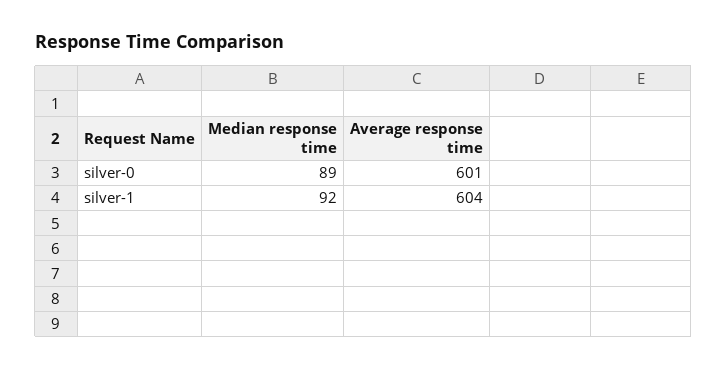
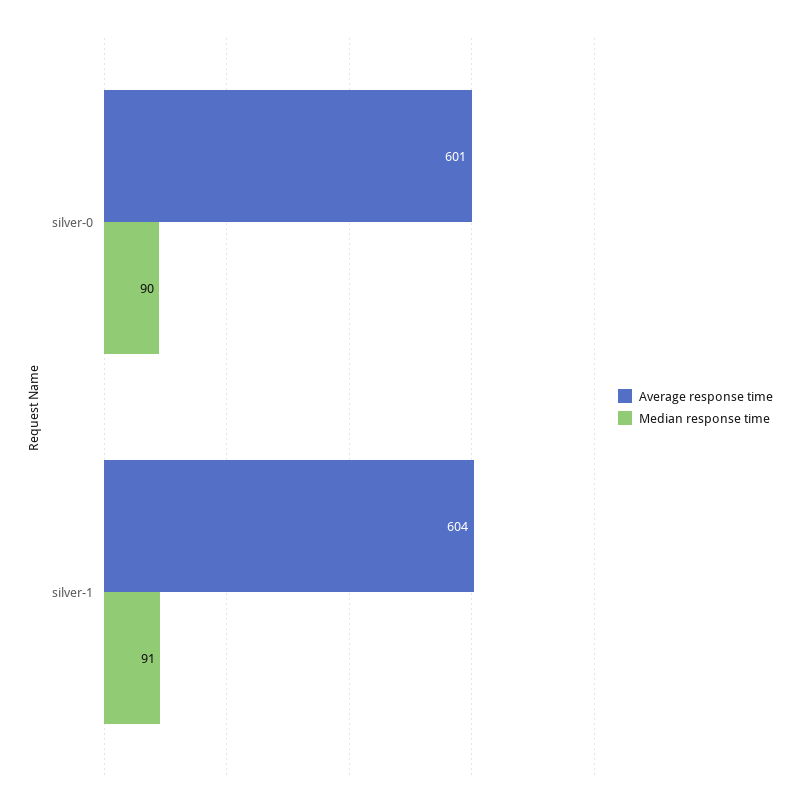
  {
    "Median response time": {
-     "silver-0": 89,
+     "silver-0": 90,
-     "silver-1": 92
+     "silver-1": 91
    },
    "Average response time": {
      "silver-0": 601,
      "silver-1": 604
    }
  }

